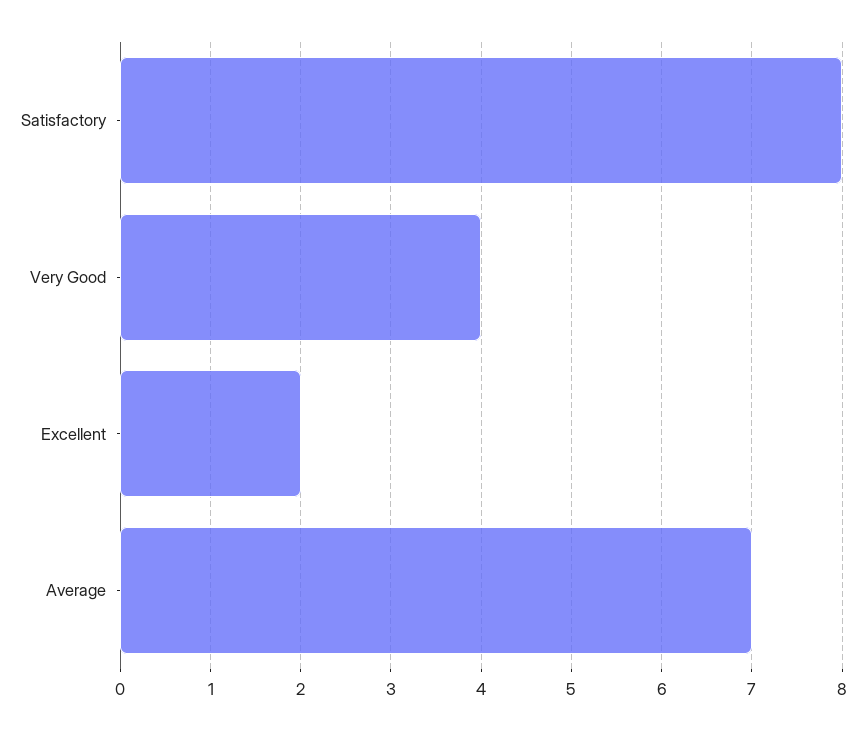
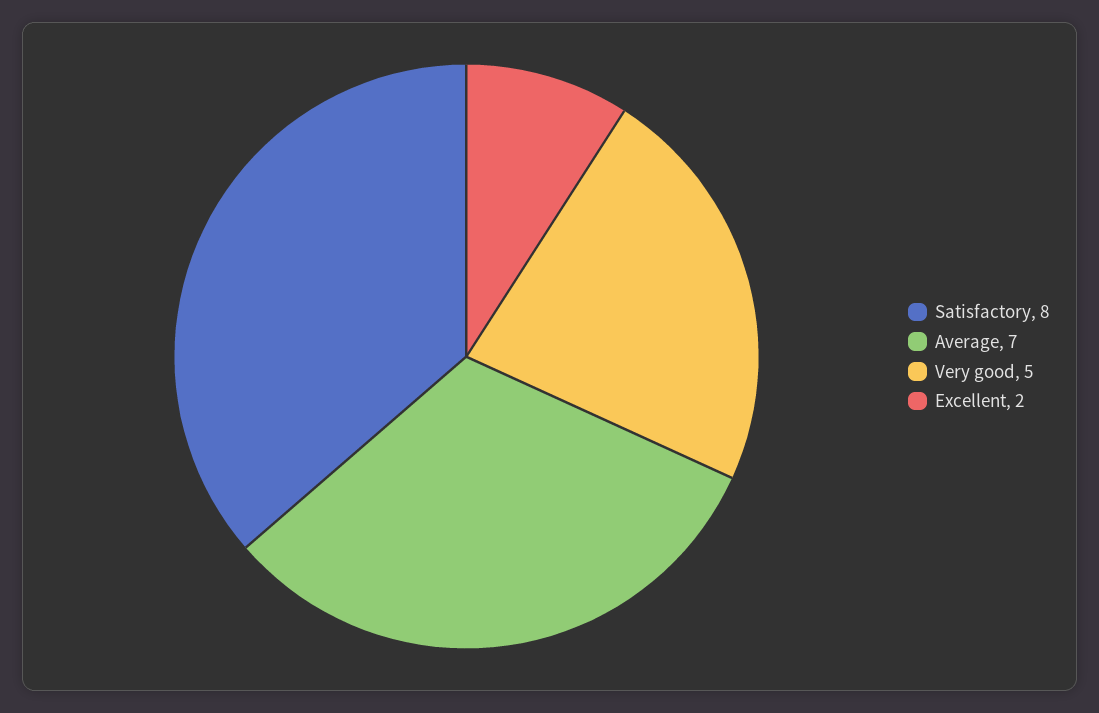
  {
    "Satisfactory": 8,
-   "Very Good": 4,
+   "Very Good": 5,
    "Excellent": 2,
    "Average": 7
  }

